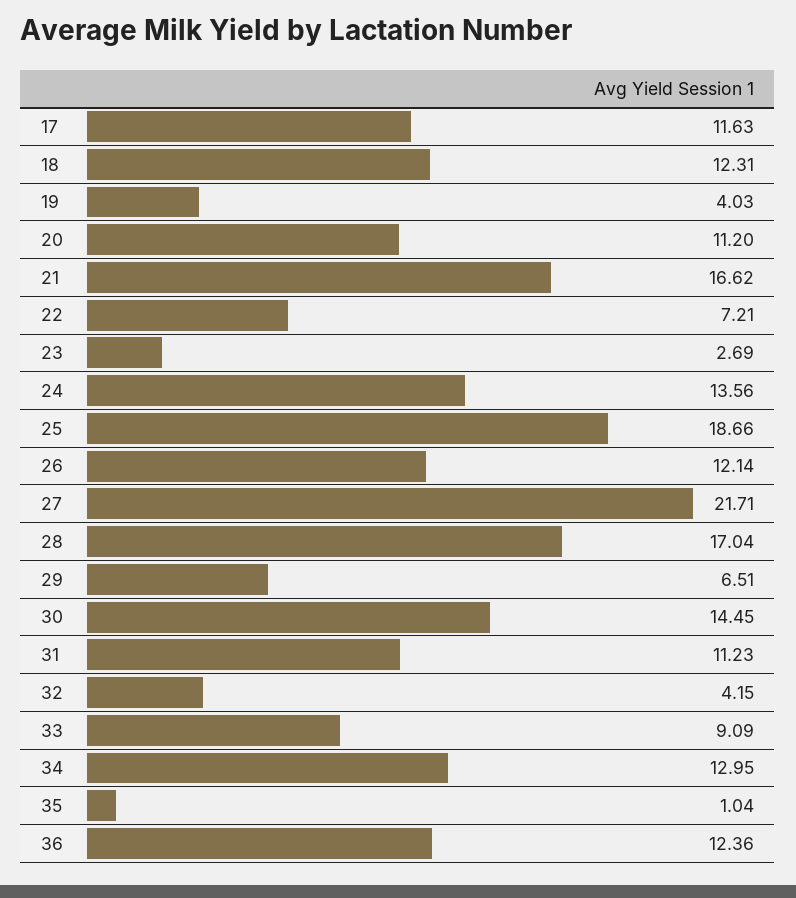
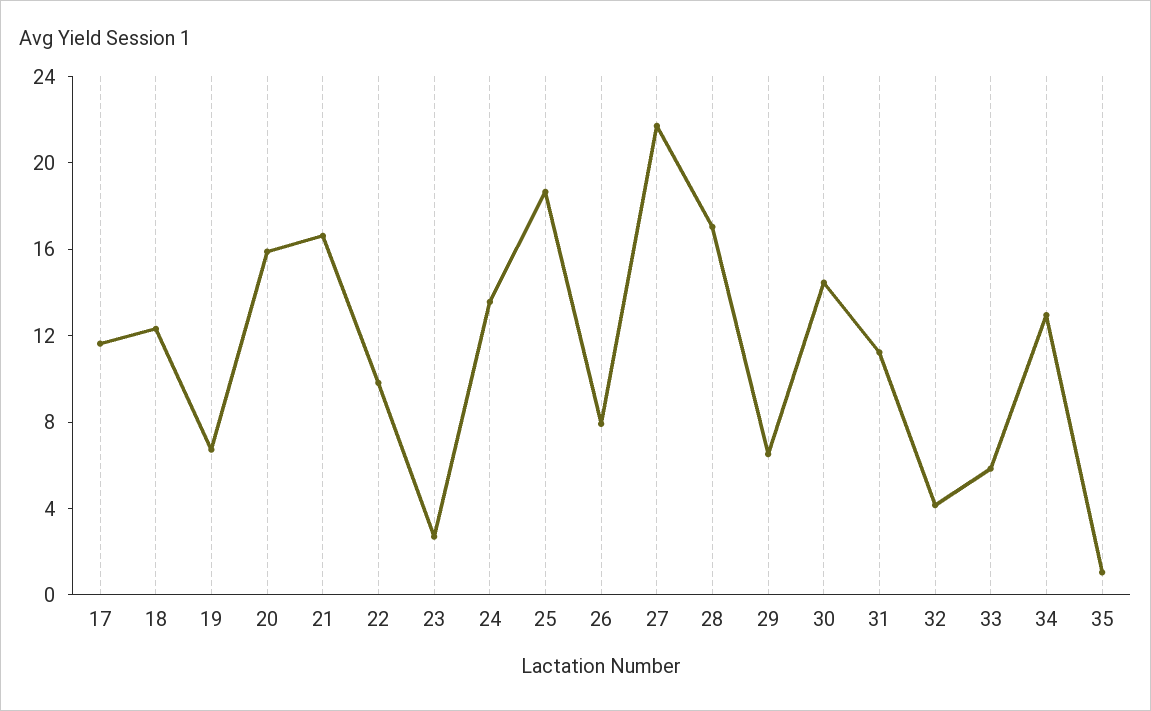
  {
    "17": 11.63,
    "18": 12.31,
-   "19": 4.03,
+   "19": 7,
-   "20": 11.2,
+   "20": 16,
    "21": 16.62,
-   "22": 7.21,
+   "22": 10,
    "23": 2.69,
    "24": 13.56,
    "25": 18.66,
-   "26": 12.14,
+   "26": 8,
    "27": 21.71,
    "28": 17.04,
    "29": 6.51,
    "30": 14.45,
    "31": 11.23,
    "32": 4.15,
-   "33": 9.09,
+   "33": 6,
    "34": 12.95,
-   "35": 1.04,
+   "35": 1.04
-   "36": 12.36
  }

